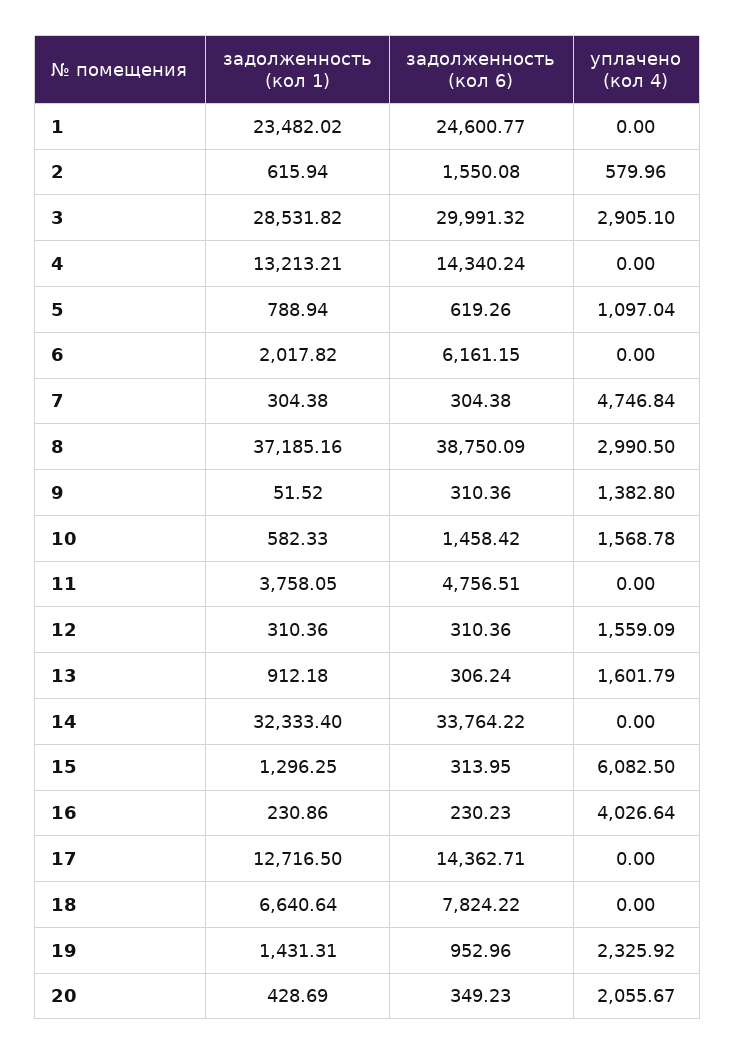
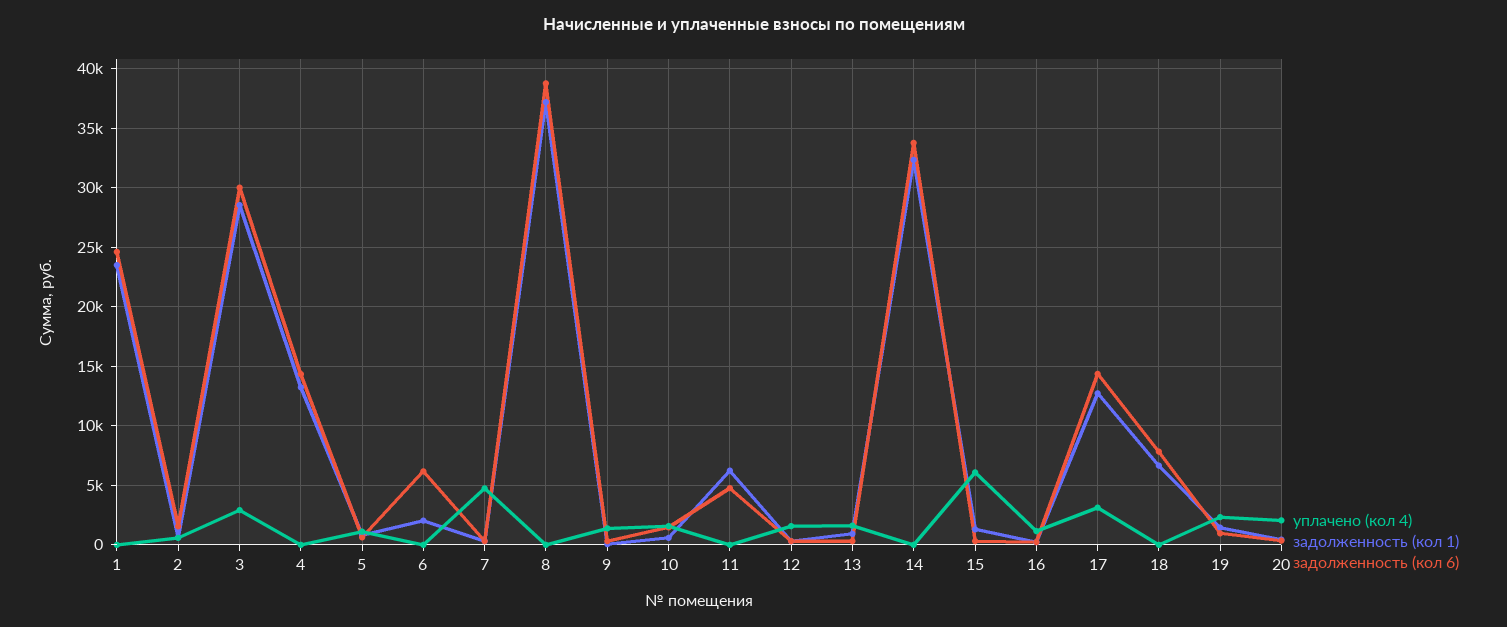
  {
    "задолженность (кол 1)": {
      "1": 23482.02,
      "2": 615.94,
      "3": 28531.82,
      "4": 13213.21,
      "5": 788.94,
      "6": 2017.82,
      "7": 304.38,
      "8": 37185.16,
      "9": 51.52,
      "10": 582.33,
-     "11": 3758.05,
+     "11": 6000,
      "12": 310.36,
      "13": 912.18,
      "14": 32333.4,
      "15": 1296.25,
      "16": 230.86,
      "17": 12716.5,
      "18": 6640.64,
      "19": 1431.31,
      "20": 428.69
    },
    "задолженность (кол 6)": {
      "1": 24600.77,
      "2": 1550.08,
      "3": 29991.32,
      "4": 14340.24,
      "5": 619.26,
      "6": 6161.15,
      "7": 304.38,
      "8": 38750.09,
      "9": 310.36,
      "10": 1458.42,
      "11": 4756.51,
      "12": 310.36,
      "13": 306.24,
      "14": 33764.22,
      "15": 313.95,
      "16": 230.23,
      "17": 14362.71,
      "18": 7824.22,
      "19": 952.96,
      "20": 349.23
    },
    "уплачено (кол 4)": {
      "1": 0,
      "2": 579.96,
      "3": 2905.1,
      "4": 0,
      "5": 1097.04,
      "6": 0,
      "7": 4746.84,
-     "8": 2990.5,
+     "8": 0,
      "9": 1382.8,
      "10": 1568.78,
      "11": 0,
      "12": 1559.09,
      "13": 1601.79,
      "14": 0,
      "15": 6082.5,
-     "16": 4026.64,
+     "16": 1000,
-     "17": 0,
+     "17": 3000,
      "18": 0,
      "19": 2325.92,
      "20": 2055.67
    }
  }

